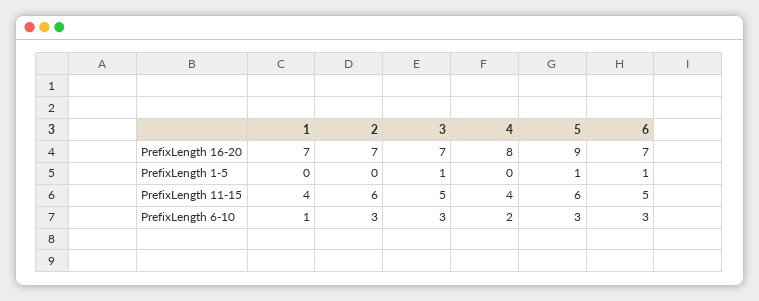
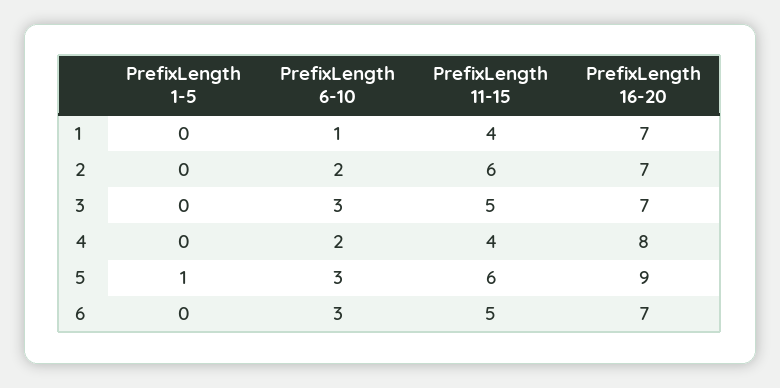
  {
    "1": {
      "PrefixLength 16-20": 7,
      "PrefixLength 1-5": 0,
      "PrefixLength 11-15": 4,
      "PrefixLength 6-10": 1
    },
    "2": {
      "PrefixLength 16-20": 7,
      "PrefixLength 1-5": 0,
      "PrefixLength 11-15": 6,
-     "PrefixLength 6-10": 3
+     "PrefixLength 6-10": 2
    },
    "3": {
      "PrefixLength 16-20": 7,
-     "PrefixLength 1-5": 1,
+     "PrefixLength 1-5": 0,
      "PrefixLength 11-15": 5,
      "PrefixLength 6-10": 3
    },
    "4": {
      "PrefixLength 16-20": 8,
      "PrefixLength 1-5": 0,
      "PrefixLength 11-15": 4,
      "PrefixLength 6-10": 2
    },
    "5": {
      "PrefixLength 16-20": 9,
      "PrefixLength 1-5": 1,
      "PrefixLength 11-15": 6,
      "PrefixLength 6-10": 3
    },
    "6": {
      "PrefixLength 16-20": 7,
-     "PrefixLength 1-5": 1,
+     "PrefixLength 1-5": 0,
      "PrefixLength 11-15": 5,
      "PrefixLength 6-10": 3
    }
  }

